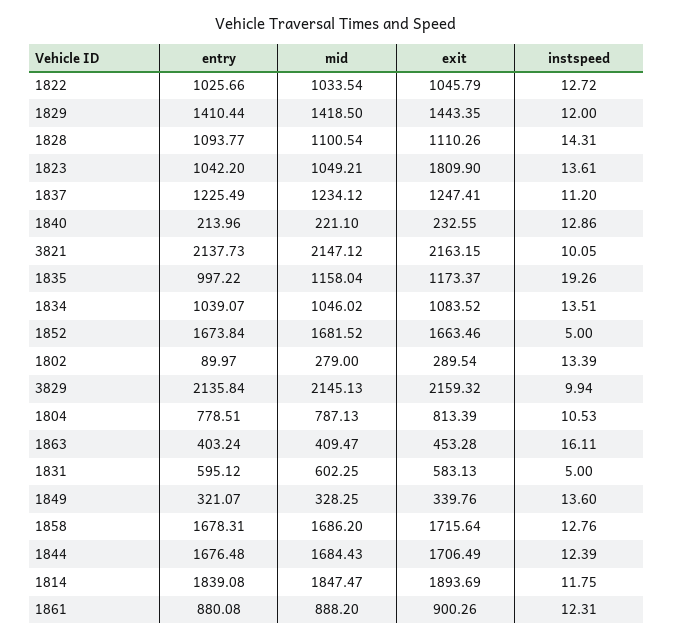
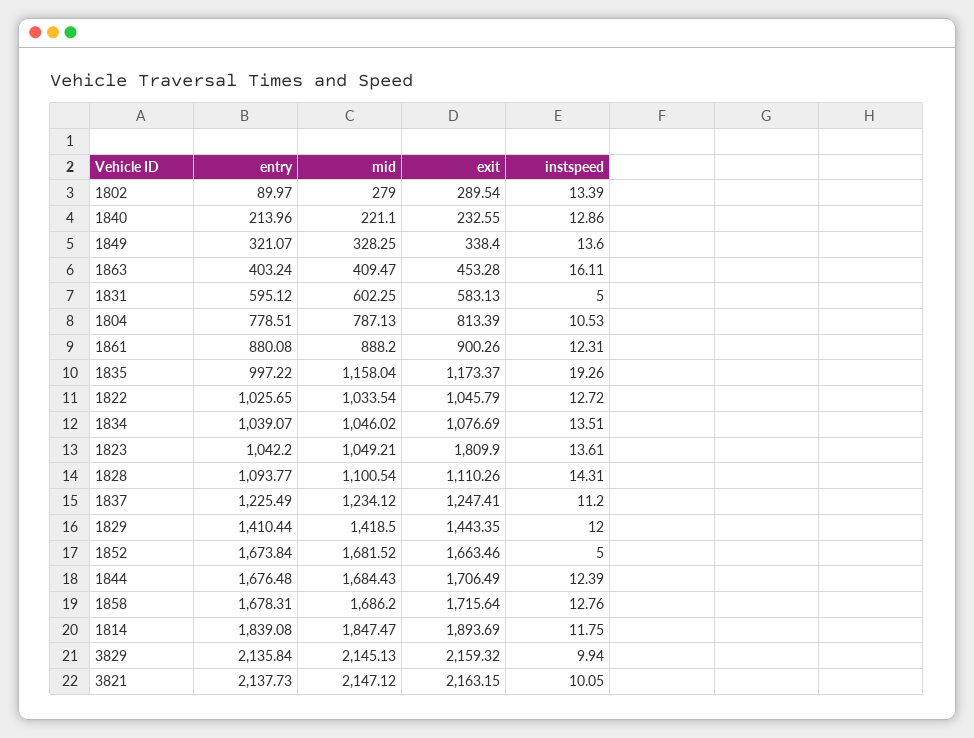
  {
    "entry": {
-     "1822": 1025.66,
+     "1822": 1025.65,
      "1829": 1410.44,
      "1828": 1093.77,
      "1823": 1042.2,
      "1837": 1225.49,
      "1840": 213.96,
      "3821": 2137.73,
      "1835": 997.22,
      "1834": 1039.07,
      "1852": 1673.84,
      "1802": 89.97,
      "3829": 2135.84,
      "1804": 778.51,
      "1863": 403.24,
      "1831": 595.12,
      "1849": 321.07,
      "1858": 1678.31,
      "1844": 1676.48,
      "1814": 1839.08,
      "1861": 880.08
    },
    "mid": {
      "1822": 1033.54,
      "1829": 1418.5,
      "1828": 1100.54,
      "1823": 1049.21,
      "1837": 1234.12,
      "1840": 221.1,
      "3821": 2147.12,
      "1835": 1158.04,
      "1834": 1046.02,
      "1852": 1681.52,
      "1802": 279,
      "3829": 2145.13,
      "1804": 787.13,
      "1863": 409.47,
      "1831": 602.25,
      "1849": 328.25,
      "1858": 1686.2,
      "1844": 1684.43,
      "1814": 1847.47,
      "1861": 888.2
    },
    "exit": {
      "1822": 1045.79,
      "1829": 1443.35,
      "1828": 1110.26,
      "1823": 1809.9,
      "1837": 1247.41,
      "1840": 232.55,
      "3821": 2163.15,
      "1835": 1173.37,
-     "1834": 1083.52,
+     "1834": 1076.69,
      "1852": 1663.46,
      "1802": 289.54,
      "3829": 2159.32,
      "1804": 813.39,
      "1863": 453.28,
      "1831": 583.13,
-     "1849": 339.76,
+     "1849": 338.4,
      "1858": 1715.64,
      "1844": 1706.49,
      "1814": 1893.69,
      "1861": 900.26
    },
    "instspeed": {
      "1822": 12.72,
      "1829": 12,
      "1828": 14.31,
      "1823": 13.61,
      "1837": 11.2,
      "1840": 12.86,
      "3821": 10.05,
      "1835": 19.26,
      "1834": 13.51,
      "1852": 5,
      "1802": 13.39,
      "3829": 9.94,
      "1804": 10.53,
      "1863": 16.11,
      "1831": 5,
      "1849": 13.6,
      "1858": 12.76,
      "1844": 12.39,
      "1814": 11.75,
      "1861": 12.31
    }
  }

